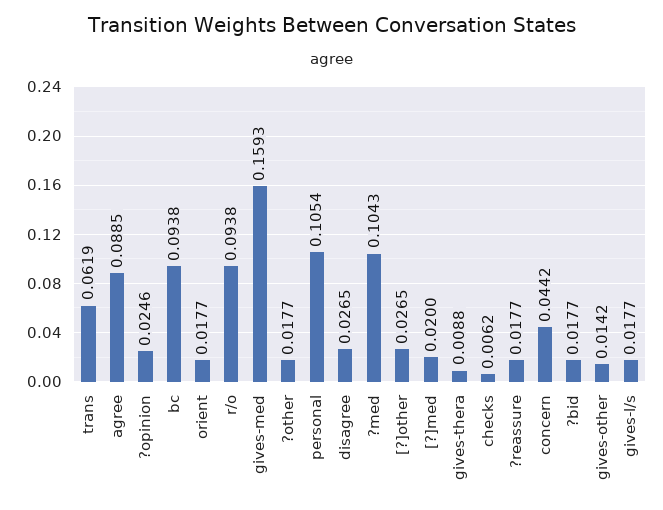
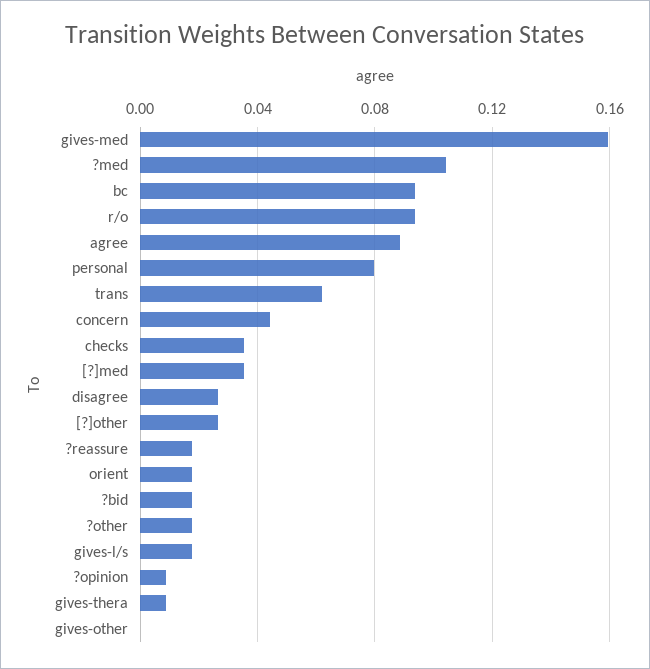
  {
    "trans": 0.0619,
    "agree": 0.0885,
-   "?opinion": 0.0246,
+   "?opinion": 0.01,
    "bc": 0.0938,
    "orient": 0.0177,
    "r/o": 0.0938,
    "gives-med": 0.1593,
    "?other": 0.0177,
-   "personal": 0.1054,
+   "personal": 0.08,
    "disagree": 0.0265,
    "?med": 0.1043,
    "[?]other": 0.0265,
-   "[?]med": 0.02,
+   "[?]med": 0.035,
    "gives-thera": 0.0088,
-   "checks": 0.0062,
+   "checks": 0.035,
    "?reassure": 0.0177,
    "concern": 0.0442,
    "?bid": 0.0177,
-   "gives-other": 0.0142,
+   "gives-other": 0,
    "gives-l/s": 0.0177
  }

